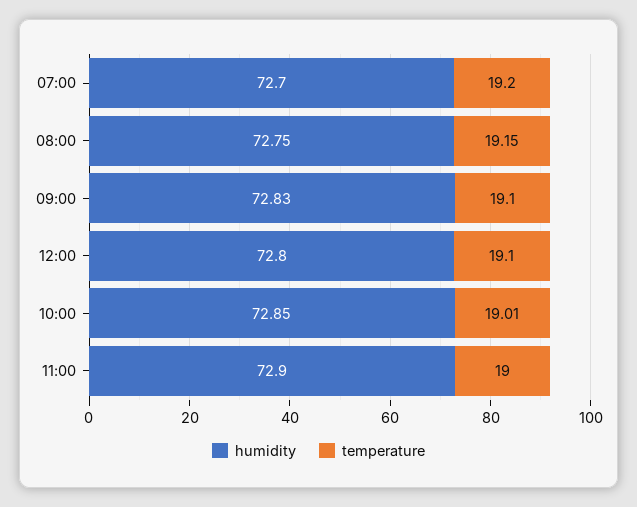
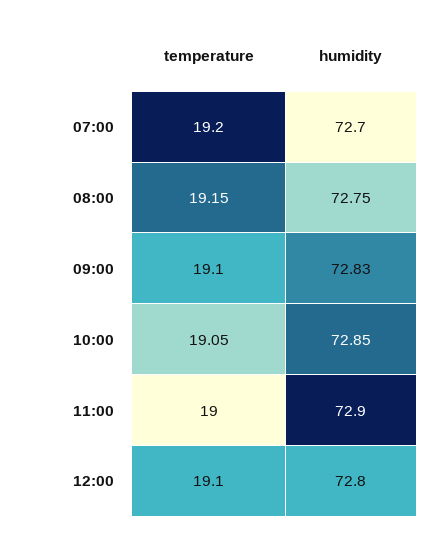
  {
    "humidity": {
      "07:00": 72.7,
      "08:00": 72.75,
      "09:00": 72.83,
      "12:00": 72.8,
      "10:00": 72.85,
      "11:00": 72.9
    },
    "temperature": {
      "07:00": 19.2,
      "08:00": 19.15,
      "09:00": 19.1,
      "12:00": 19.1,
-     "10:00": 19.01,
+     "10:00": 19.05,
      "11:00": 19
    }
  }

